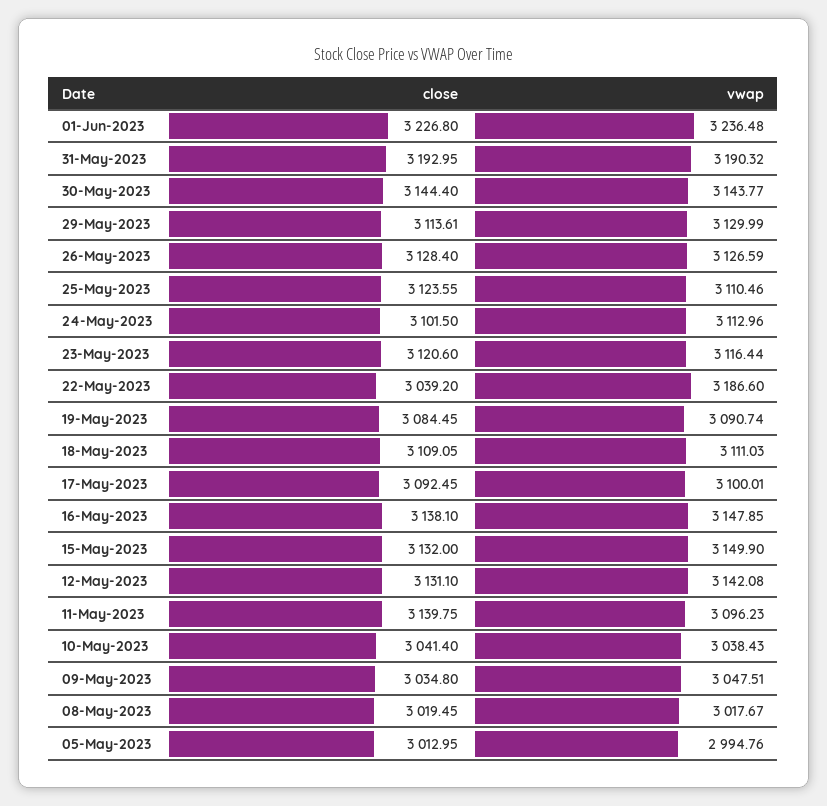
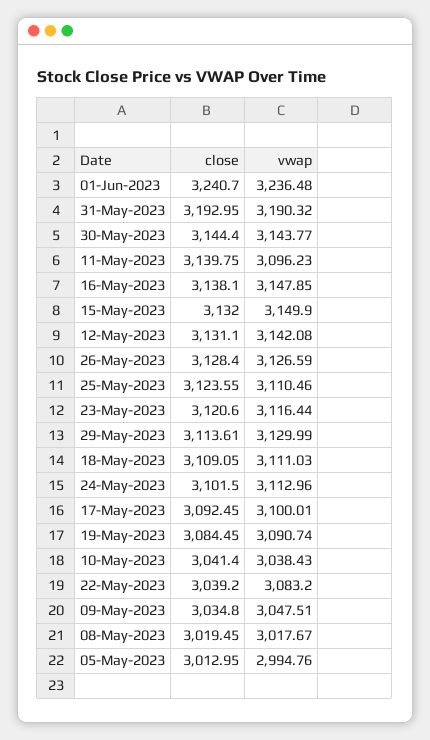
  {
    "close": {
-     "01-Jun-2023": 3226.8,
+     "01-Jun-2023": 3240.7,
      "31-May-2023": 3192.95,
      "30-May-2023": 3144.4,
      "29-May-2023": 3113.61,
      "26-May-2023": 3128.4,
      "25-May-2023": 3123.55,
      "24-May-2023": 3101.5,
      "23-May-2023": 3120.6,
      "22-May-2023": 3039.2,
      "19-May-2023": 3084.45,
      "18-May-2023": 3109.05,
      "17-May-2023": 3092.45,
      "16-May-2023": 3138.1,
      "15-May-2023": 3132,
      "12-May-2023": 3131.1,
      "11-May-2023": 3139.75,
      "10-May-2023": 3041.4,
      "09-May-2023": 3034.8,
      "08-May-2023": 3019.45,
      "05-May-2023": 3012.95
    },
    "vwap": {
      "01-Jun-2023": 3236.48,
      "31-May-2023": 3190.32,
      "30-May-2023": 3143.77,
      "29-May-2023": 3129.99,
      "26-May-2023": 3126.59,
      "25-May-2023": 3110.46,
      "24-May-2023": 3112.96,
      "23-May-2023": 3116.44,
-     "22-May-2023": 3186.6,
+     "22-May-2023": 3083.2,
      "19-May-2023": 3090.74,
      "18-May-2023": 3111.03,
      "17-May-2023": 3100.01,
      "16-May-2023": 3147.85,
      "15-May-2023": 3149.9,
      "12-May-2023": 3142.08,
      "11-May-2023": 3096.23,
      "10-May-2023": 3038.43,
      "09-May-2023": 3047.51,
      "08-May-2023": 3017.67,
      "05-May-2023": 2994.76
    }
  }

